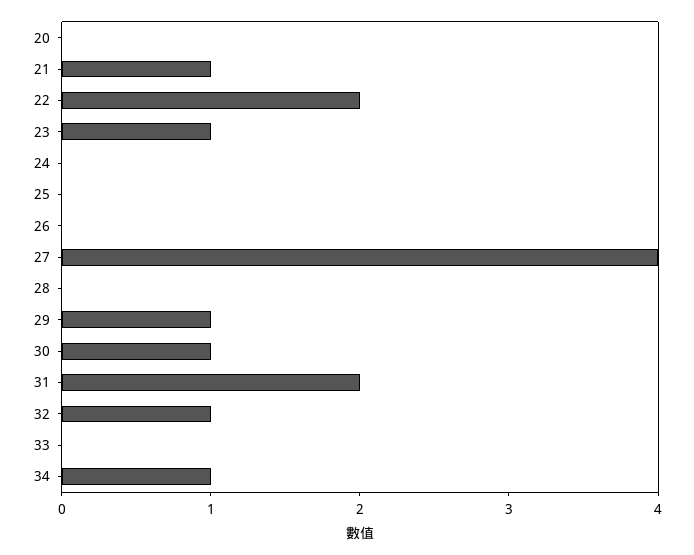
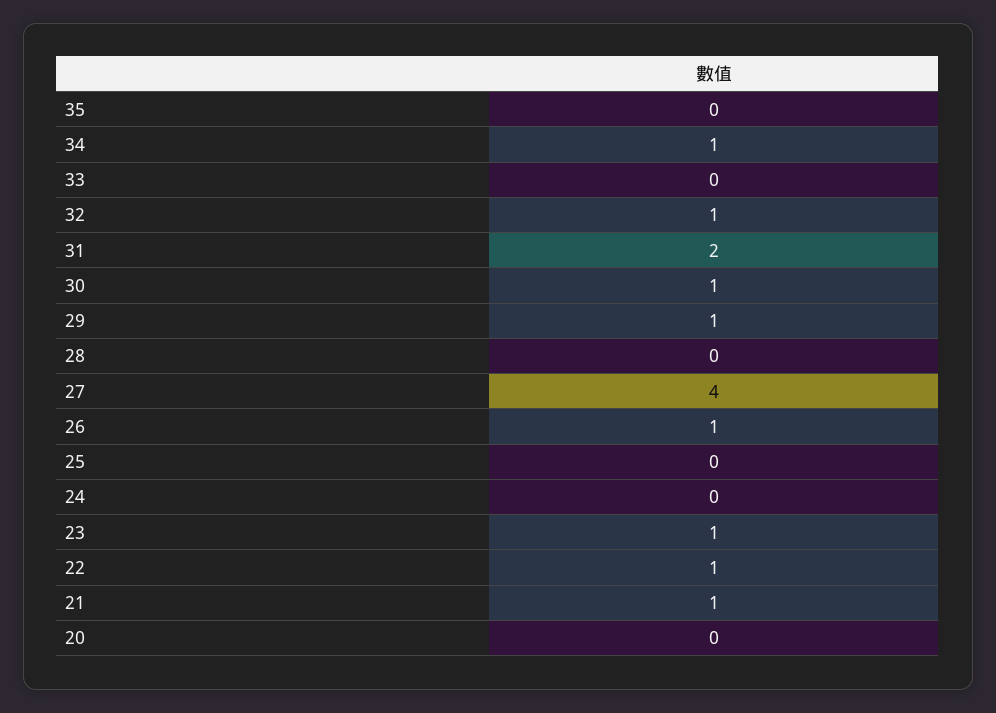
  {
    "20": 0,
    "21": 1,
-   "22": 2,
+   "22": 1,
    "23": 1,
    "24": 0,
    "25": 0,
-   "26": 0,
+   "26": 1,
    "27": 4,
    "28": 0,
    "29": 1,
    "30": 1,
    "31": 2,
    "32": 1,
    "33": 0,
-   "34": 1
+   "34": 1,
+   "35": 0
  }

